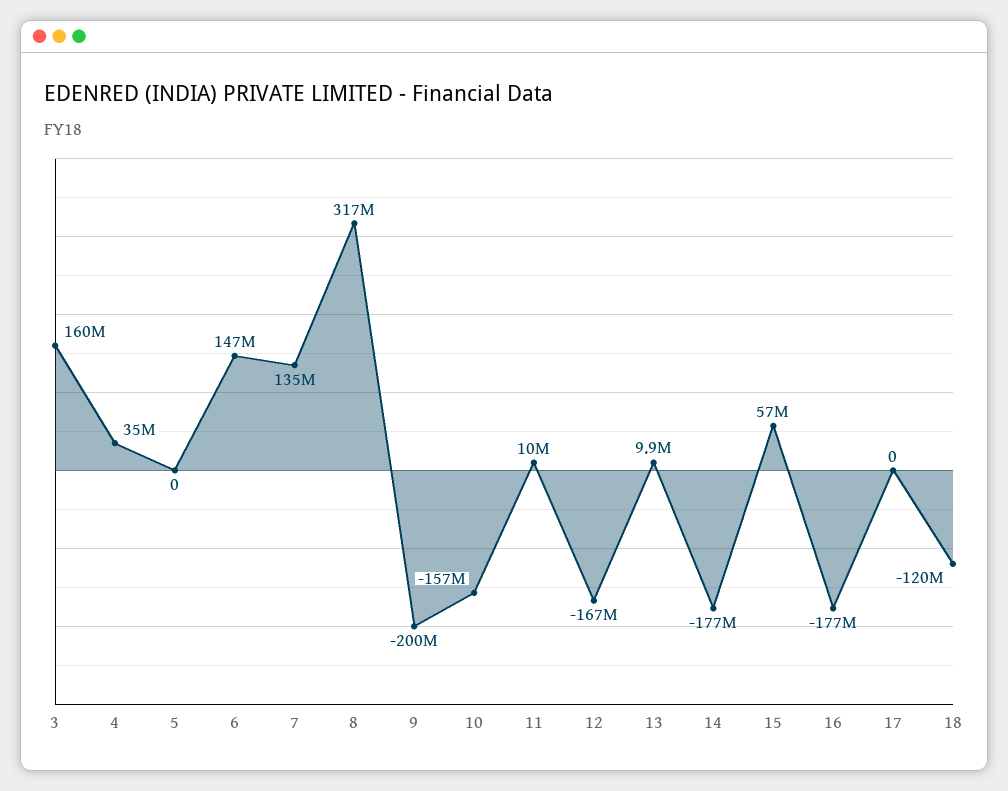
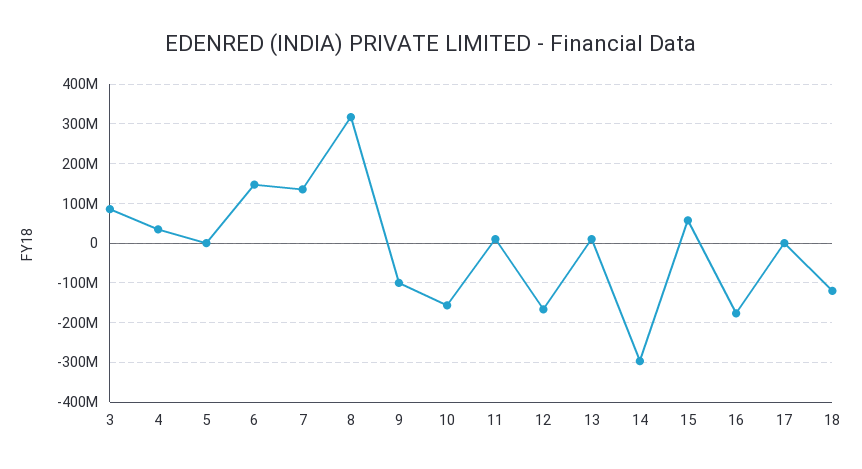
  {
-   "3": 160000000,
+   "3": 80000000,
    "4": 35000000,
    "5": 0,
    "6": 147000000,
    "7": 135000000,
    "8": 317000000,
-   "9": -200000000,
+   "9": -100000000,
    "10": -157000000,
    "11": 10000000,
    "12": -167000000,
    "13": 9900000,
-   "14": -177000000,
+   "14": -300000000,
    "15": 57000000,
    "16": -177000000,
    "17": 0,
    "18": -120000000
  }

